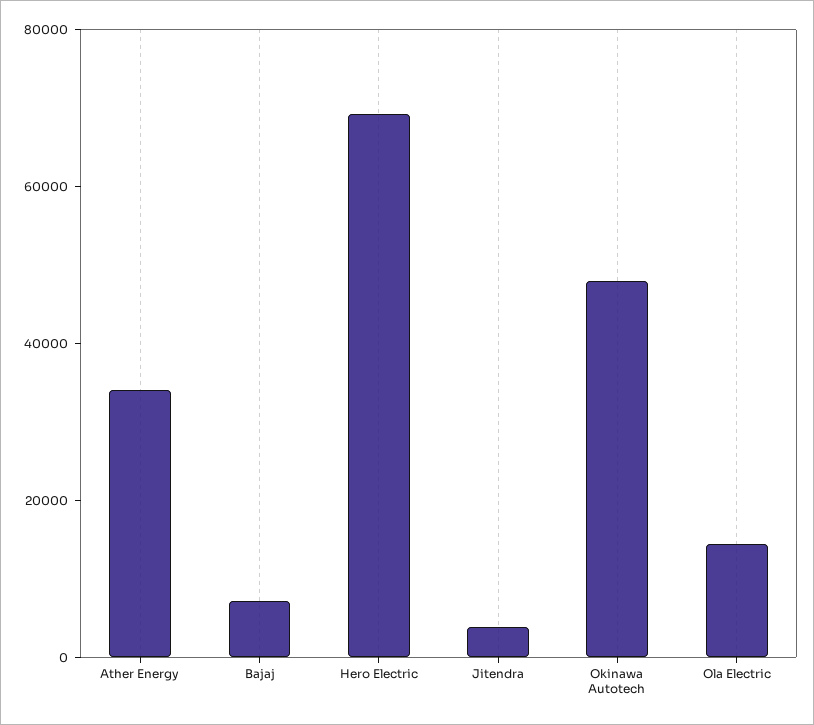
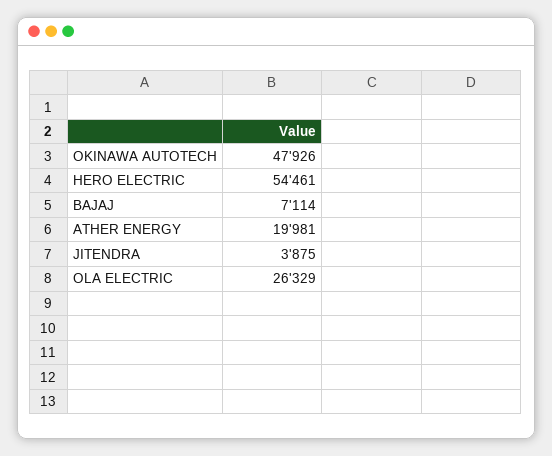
  {
-   "Ather Energy": 35000,
+   "Ather Energy": 19981,
    "Bajaj": 7114,
-   "Hero Electric": 70000,
+   "Hero Electric": 54461,
    "Jitendra": 3875,
    "Okinawa Autotech": 47926,
-   "Ola Electric": 15000
+   "Ola Electric": 26329
  }

